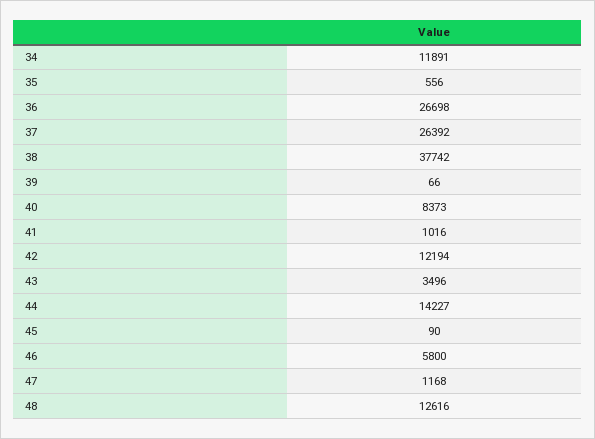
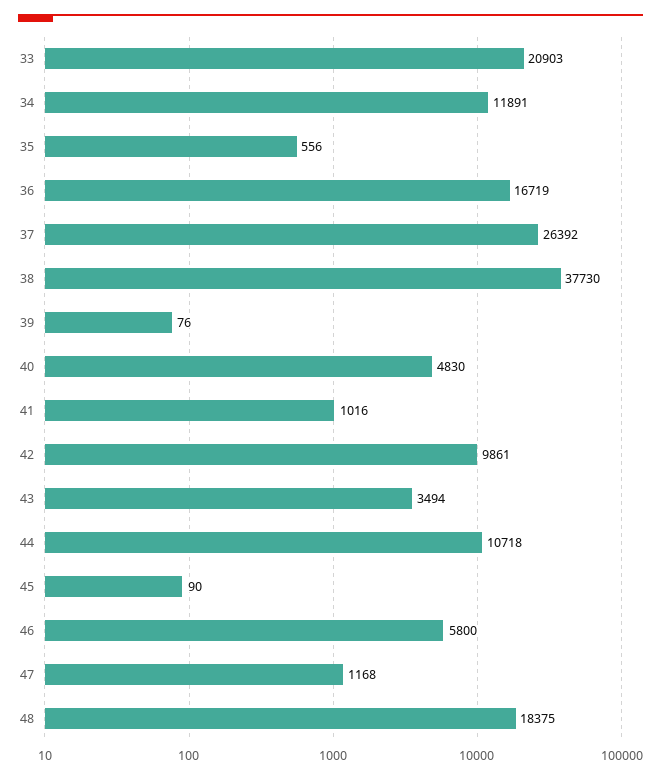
  {
    "34": 11891,
    "35": 556,
-   "36": 26698,
+   "36": 16719,
    "37": 26392,
-   "38": 37742,
+   "38": 37730,
-   "39": 66,
+   "39": 76,
-   "40": 8373,
+   "40": 4830,
    "41": 1016,
-   "42": 12194,
+   "42": 9861,
-   "43": 3496,
+   "43": 3494,
-   "44": 14227,
+   "44": 10718,
    "45": 90,
    "46": 5800,
    "47": 1168,
-   "48": 12616
+   "48": 18375,
+   "33": 20903
  }

